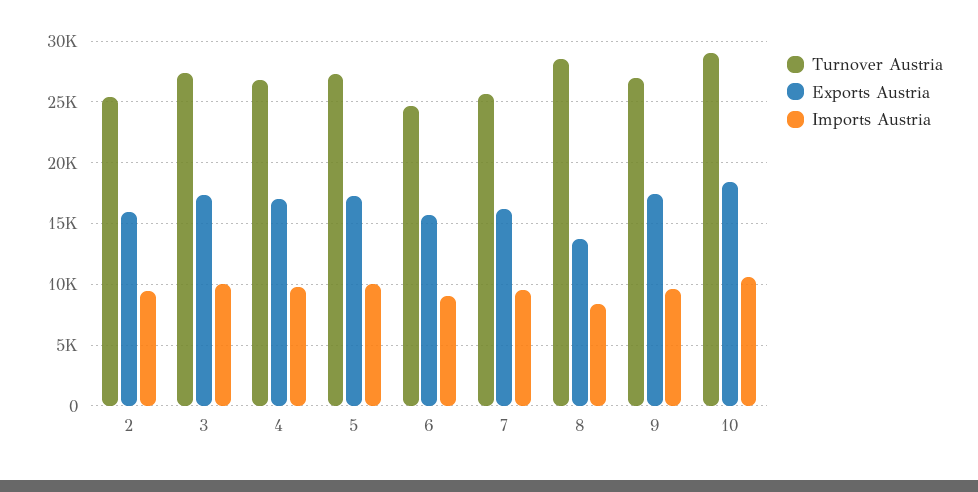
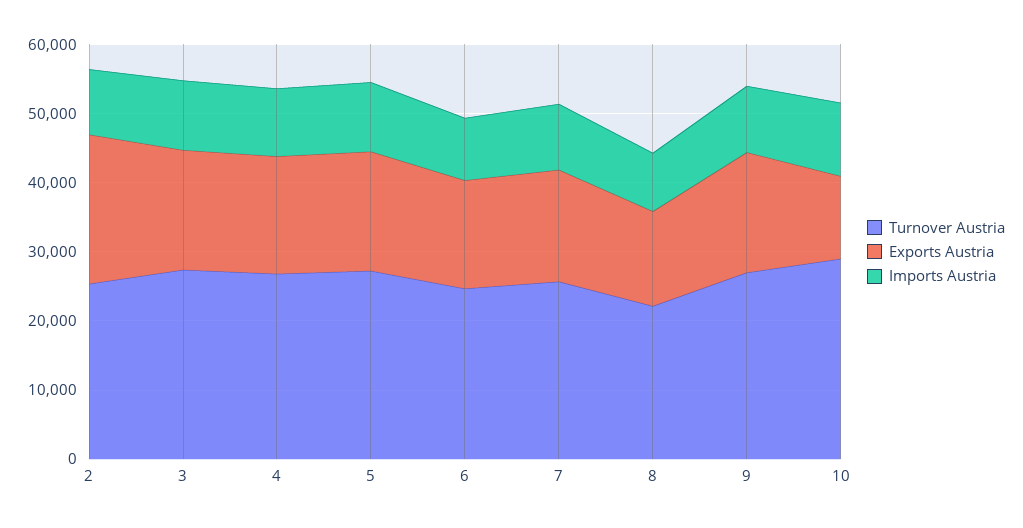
  {
    "Turnover Austria": {
      "2": 25500,
      "3": 27500,
      "4": 27000,
      "5": 27500,
      "6": 24500,
      "7": 25500,
-     "8": 28500,
+     "8": 22000,
      "9": 27000,
      "10": 29000
    },
    "Exports Austria": {
-     "2": 16000,
+     "2": 22000,
      "3": 17500,
      "4": 17000,
      "5": 17000,
      "6": 15500,
      "7": 16000,
      "8": 13500,
      "9": 17500,
-     "10": 18500
+     "10": 12000
    },
    "Imports Austria": {
      "2": 9500,
      "3": 10000,
      "4": 10000,
      "5": 10000,
      "6": 9000,
      "7": 9500,
      "8": 8500,
      "9": 9500,
      "10": 10500
    }
  }

